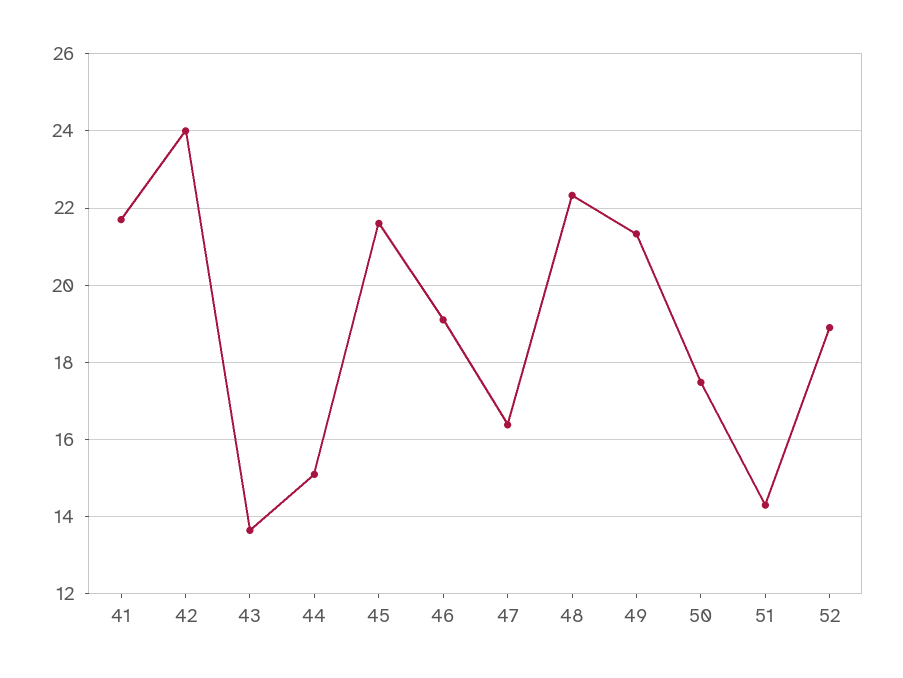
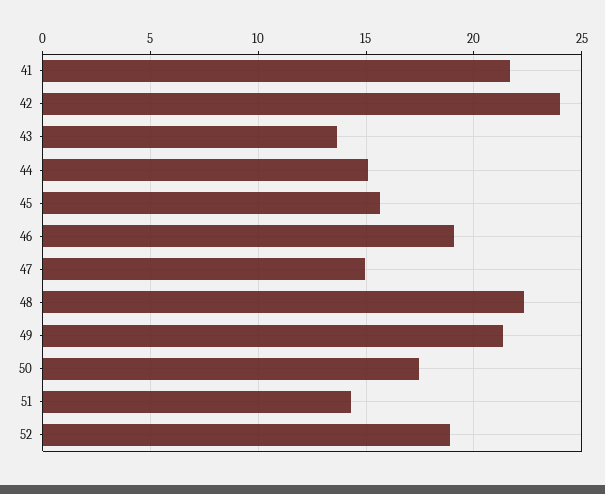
  {
    "41": 21.8,
    "42": 24,
    "43": 13.6,
    "44": 15.2,
-   "45": 21.6,
+   "45": 15.5,
    "46": 19.2,
-   "47": 16.4,
+   "47": 15,
    "48": 22.4,
    "49": 21.4,
    "50": 17.4,
    "51": 14.4,
    "52": 19
  }

